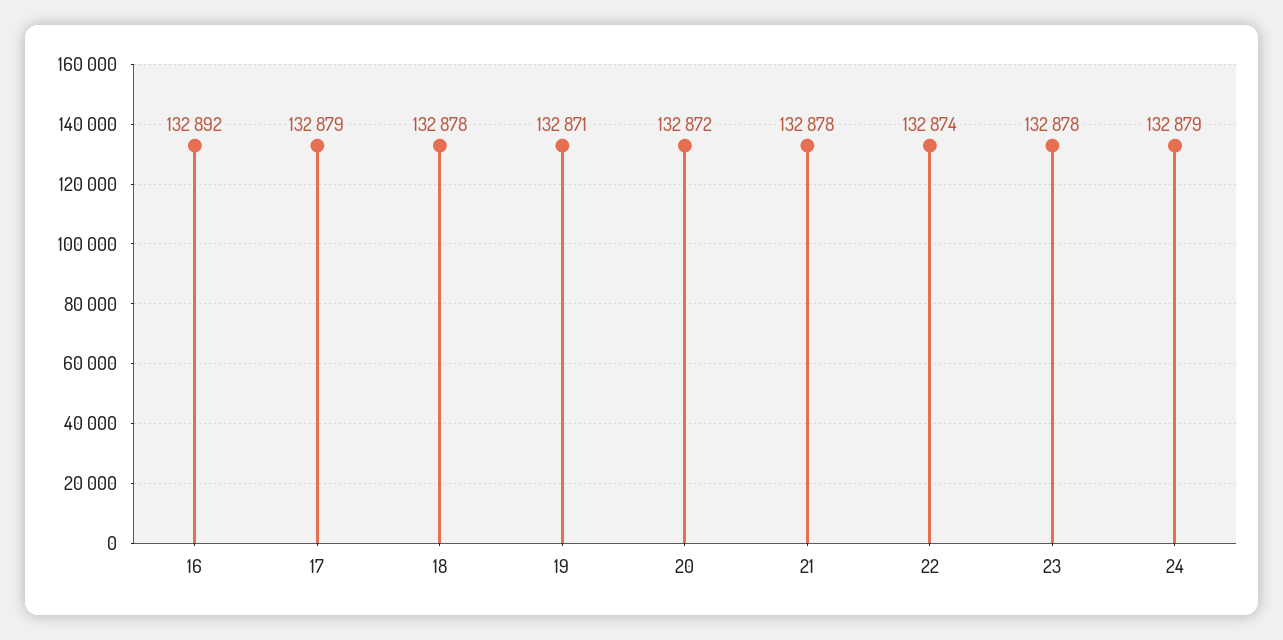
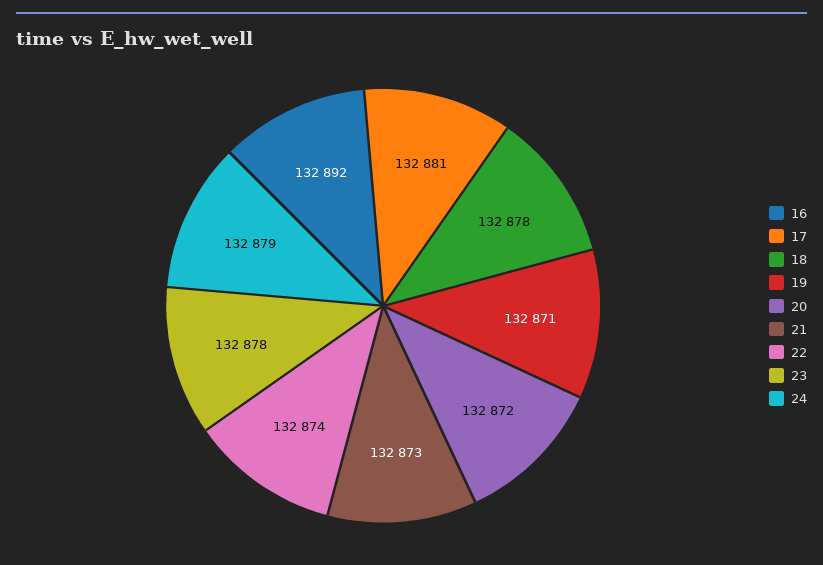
  {
    "16": 132892,
-   "17": 132879,
+   "17": 132881,
    "18": 132878,
    "19": 132871,
    "20": 132872,
-   "21": 132878,
+   "21": 132873,
    "22": 132874,
    "23": 132878,
    "24": 132879
  }

